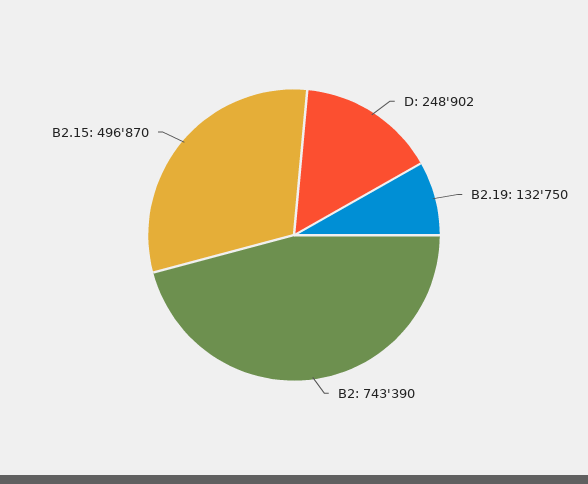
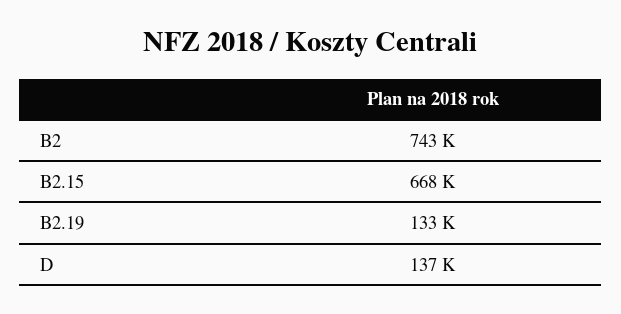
  {
-   "D": 248902,
+   "D": 137000,
    "B2.19": 132750,
    "B2": 743390,
-   "B2.15": 496870
+   "B2.15": 668000
  }

